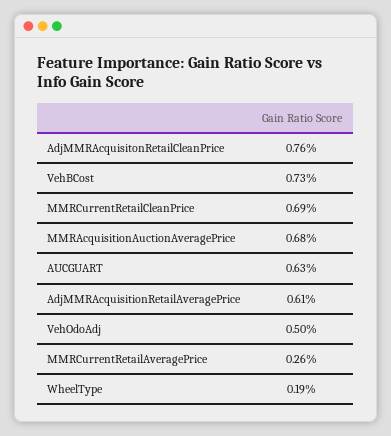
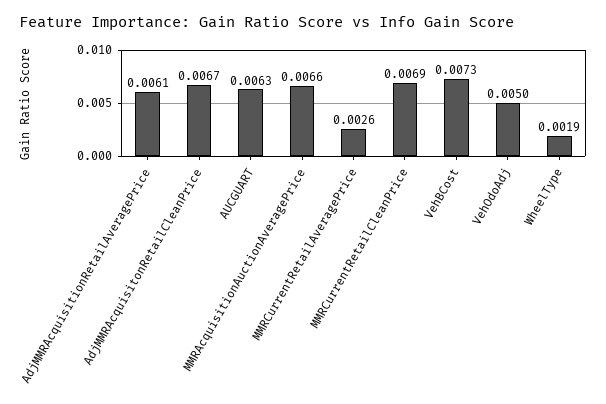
  {
-   "AdjMMRAcquisitonRetailCleanPrice": 0.0076,
+   "AdjMMRAcquisitonRetailCleanPrice": 0.0067,
    "VehBCost": 0.0073,
    "MMRCurrentRetailCleanPrice": 0.0069,
-   "MMRAcquisitionAuctionAveragePrice": 0.0068,
+   "MMRAcquisitionAuctionAveragePrice": 0.0066,
    "AUCGUART": 0.0063,
    "AdjMMRAcquisitionRetailAveragePrice": 0.0061,
    "VehOdoAdj": 0.005,
    "MMRCurrentRetailAveragePrice": 0.0026,
    "WheelType": 0.0019
  }

